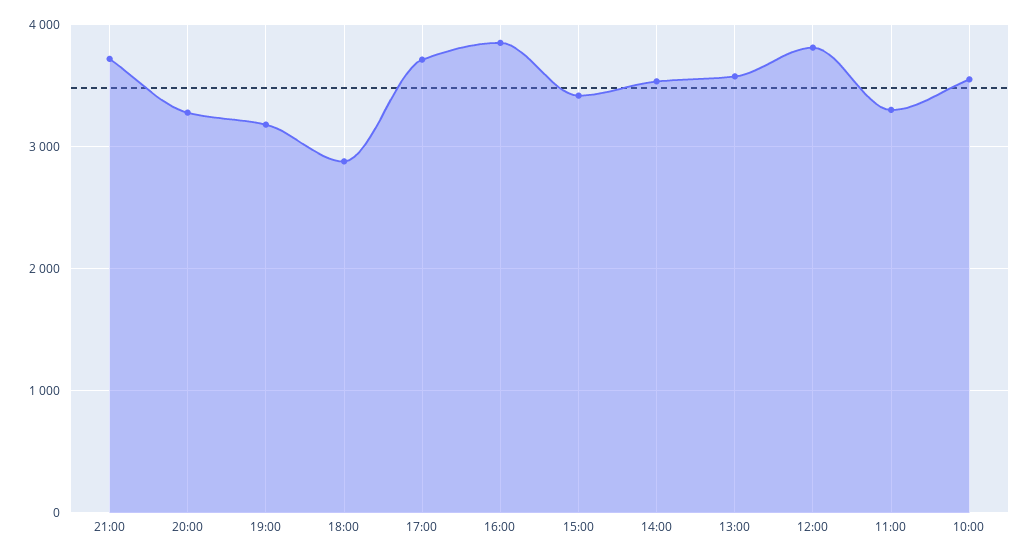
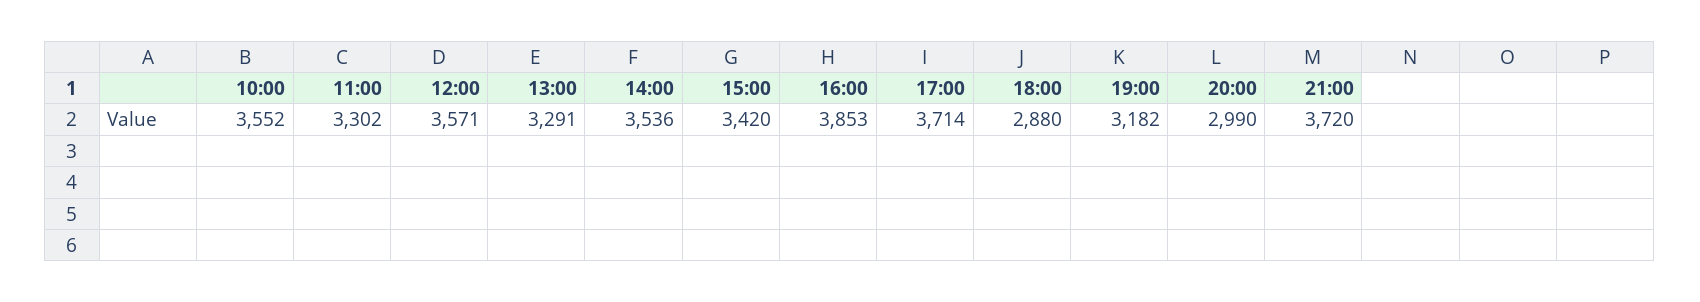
  {
    "21:00": 3720,
-   "20:00": 3300,
+   "20:00": 2990,
    "19:00": 3182,
    "18:00": 2880,
    "17:00": 3714,
    "16:00": 3853,
    "15:00": 3420,
    "14:00": 3536,
-   "13:00": 3600,
+   "13:00": 3291,
-   "12:00": 3800,
+   "12:00": 3571,
    "11:00": 3302,
    "10:00": 3552
  }

